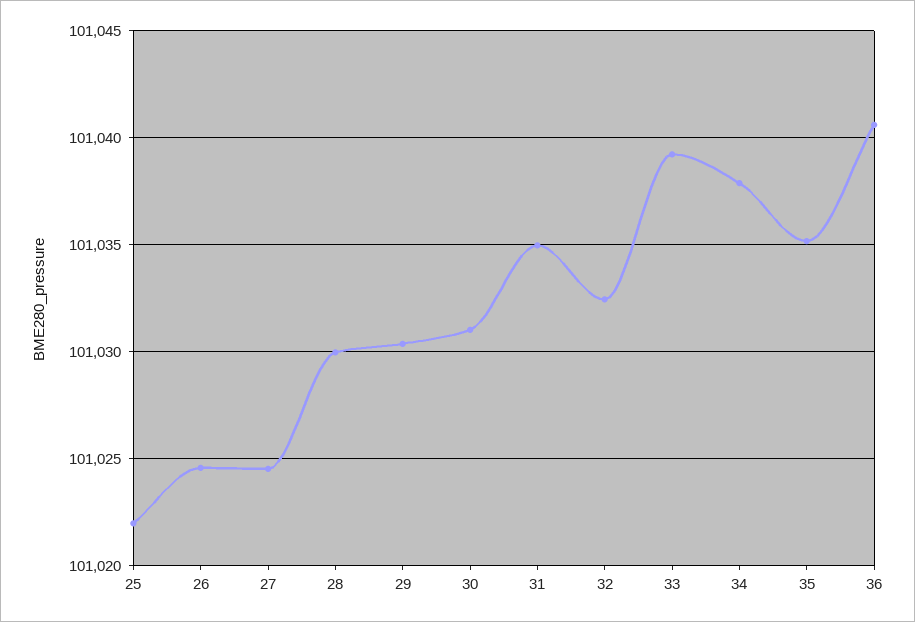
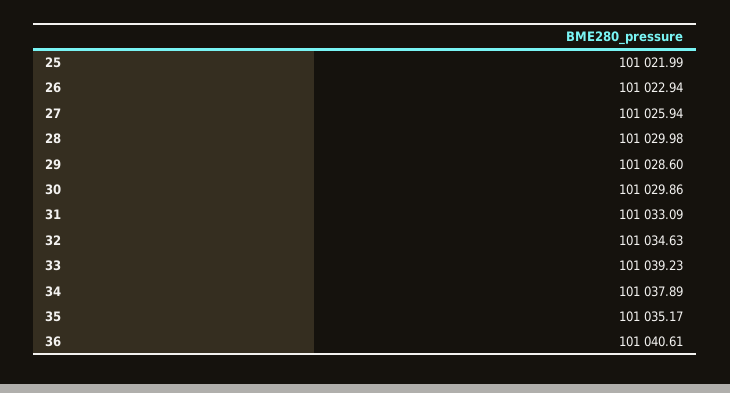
  {
    "25": 101021.99,
-   "26": 101024.5,
+   "26": 101022.94,
-   "27": 101024.5,
+   "27": 101025.94,
    "28": 101029.98,
-   "29": 101030.5,
+   "29": 101028.6,
-   "30": 101031,
+   "30": 101029.86,
-   "31": 101035,
+   "31": 101033.09,
-   "32": 101032.5,
+   "32": 101034.63,
    "33": 101039.23,
    "34": 101037.89,
    "35": 101035.17,
    "36": 101040.61
  }

